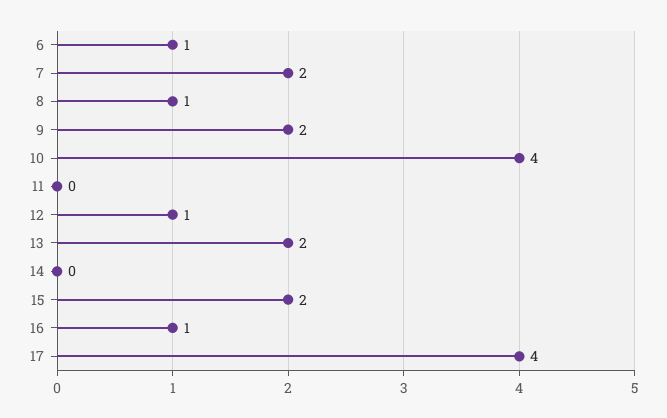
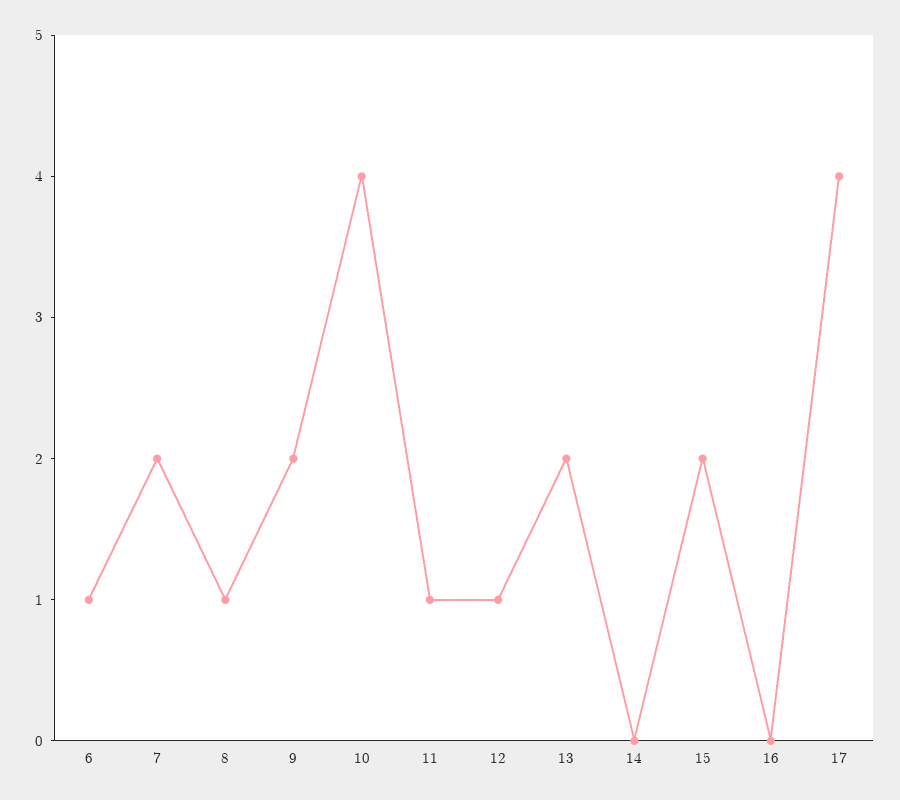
  {
    "6": 1,
    "7": 2,
    "8": 1,
    "9": 2,
    "10": 4,
-   "11": 0,
+   "11": 1,
    "12": 1,
    "13": 2,
    "14": 0,
    "15": 2,
-   "16": 1,
+   "16": 0,
    "17": 4
  }

